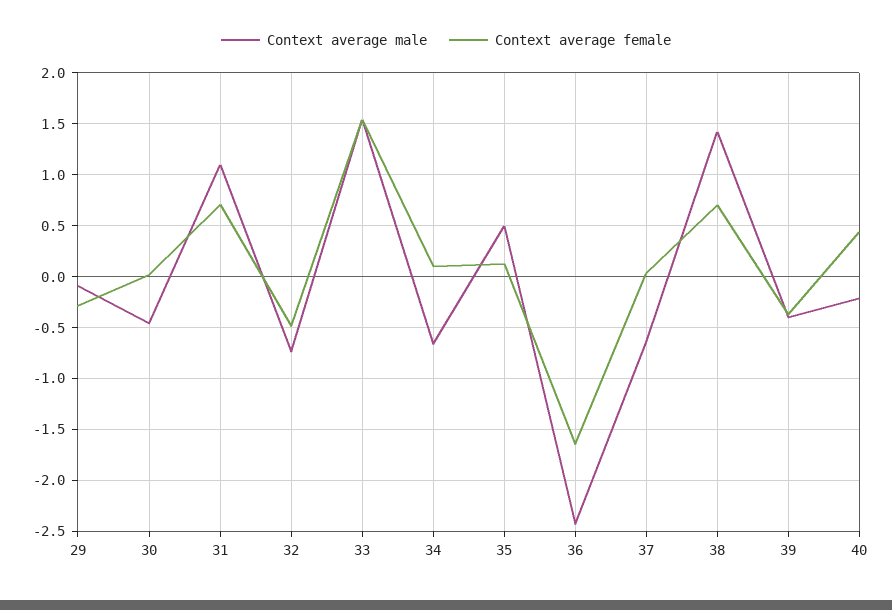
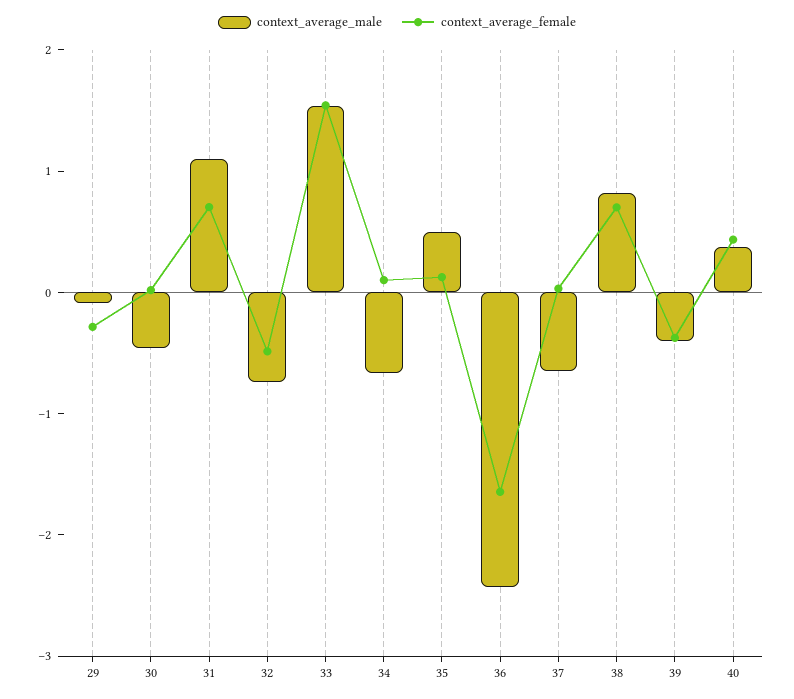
  {
    "Context average male": {
      "29": -0.1,
      "30": -0.5,
      "31": 1.1,
      "32": -0.7,
      "33": 1.5,
      "34": -0.7,
      "35": 0.5,
      "36": -2.4,
      "37": -0.6,
-     "38": 1.4,
+     "38": 0.8,
      "39": -0.4,
-     "40": -0.2
+     "40": 0.4
    },
    "Context average female": {
      "29": -0.3,
      "30": 0,
      "31": 0.7,
      "32": -0.5,
      "33": 1.5,
      "34": 0.1,
      "35": 0.1,
      "36": -1.6,
      "37": 0,
      "38": 0.7,
      "39": -0.4,
      "40": 0.4
    }
  }

